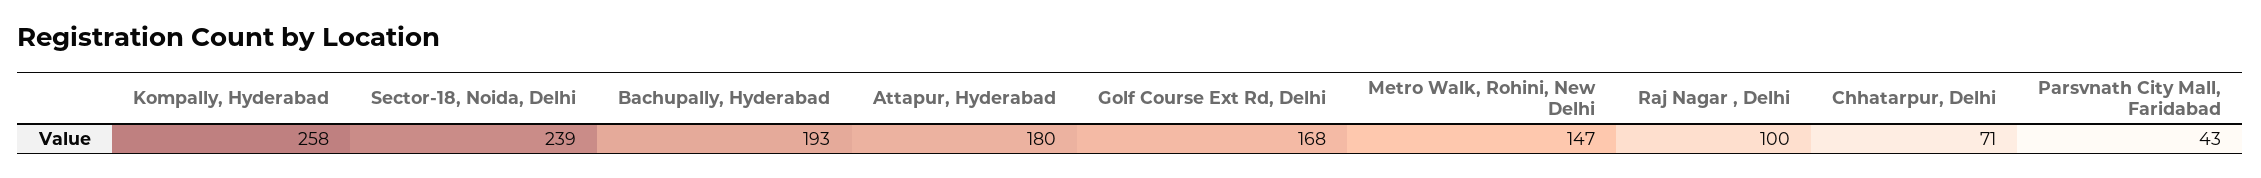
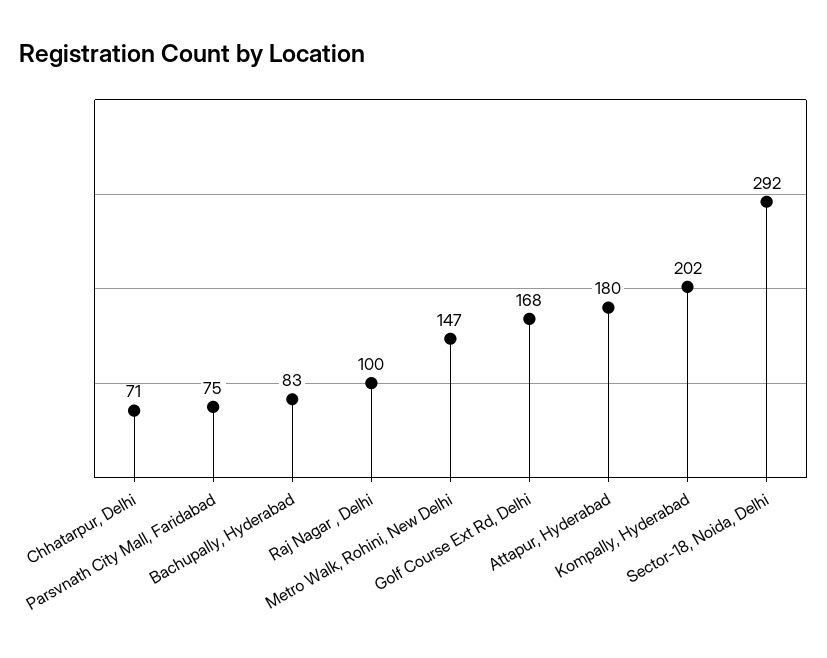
  {
-   "Kompally, Hyderabad": 258,
+   "Kompally, Hyderabad": 202,
-   "Sector-18, Noida, Delhi": 239,
+   "Sector-18, Noida, Delhi": 292,
-   "Bachupally, Hyderabad": 193,
+   "Bachupally, Hyderabad": 83,
    "Attapur, Hyderabad": 180,
    "Golf Course Ext Rd, Delhi": 168,
    "Metro Walk, Rohini, New Delhi": 147,
    "Raj Nagar , Delhi": 100,
    "Chhatarpur, Delhi": 71,
-   "Parsvnath City Mall, Faridabad": 43
+   "Parsvnath City Mall, Faridabad": 75
  }

